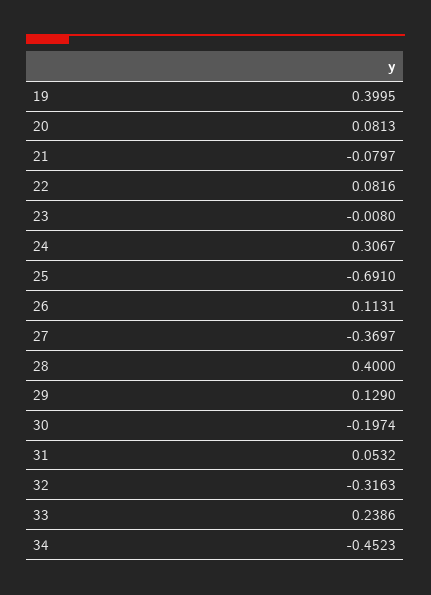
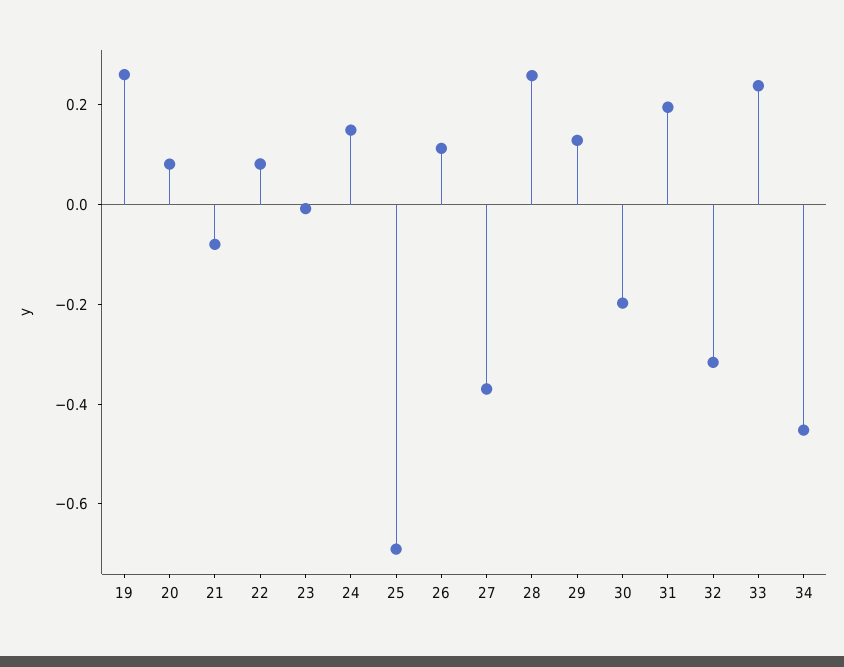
  {
-   "19": 0.3995,
+   "19": 0.25,
    "20": 0.0813,
    "21": -0.0797,
    "22": 0.0816,
    "23": -0.008,
-   "24": 0.3067,
+   "24": 0.15,
    "25": -0.691,
    "26": 0.1131,
    "27": -0.3697,
-   "28": 0.4,
+   "28": 0.25,
    "29": 0.129,
    "30": -0.1974,
-   "31": 0.0532,
+   "31": 0.2,
    "32": -0.3163,
    "33": 0.2386,
    "34": -0.4523
  }

